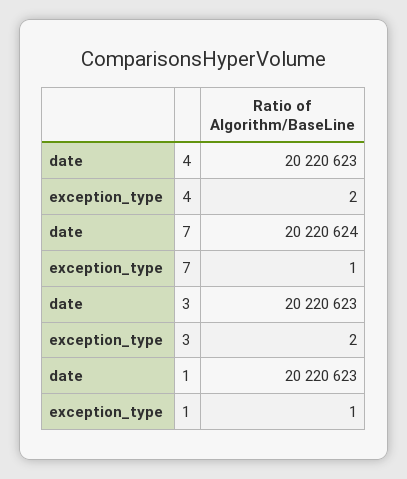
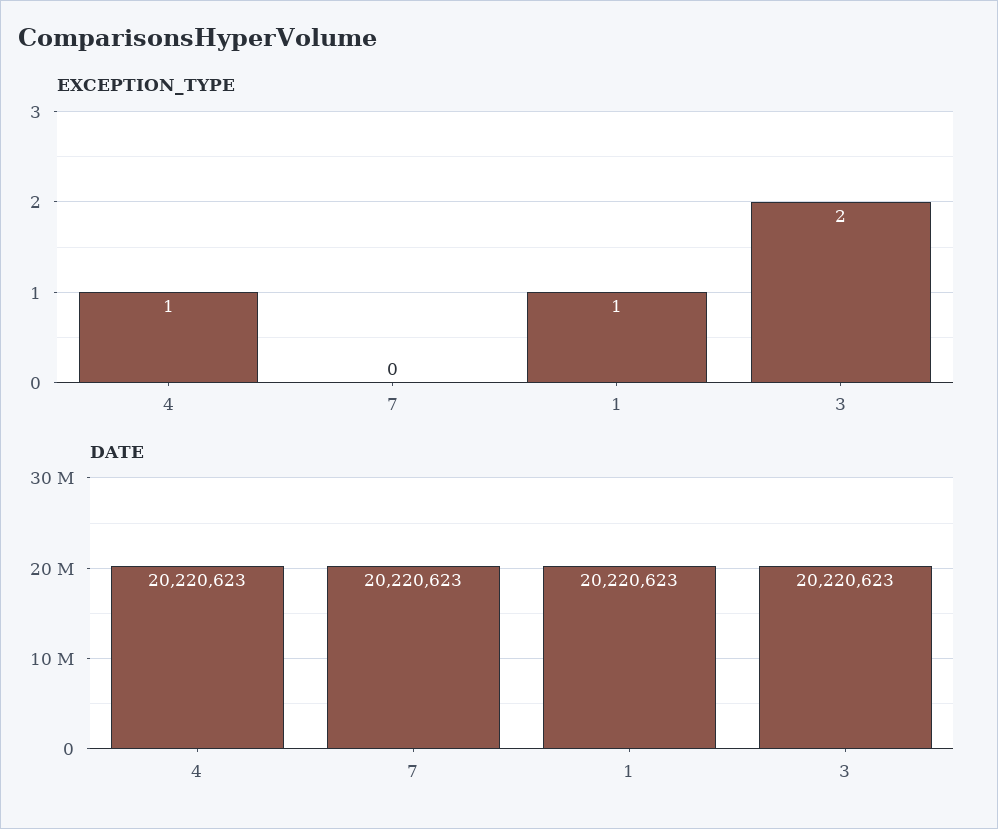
  {
    "date": {
      "4": 20220623,
-     "7": 20220624,
+     "7": 20220623,
      "3": 20220623,
      "1": 20220623
    },
    "exception_type": {
-     "4": 2,
+     "4": 1,
-     "7": 1,
+     "7": 0,
      "3": 2,
      "1": 1
    }
  }

